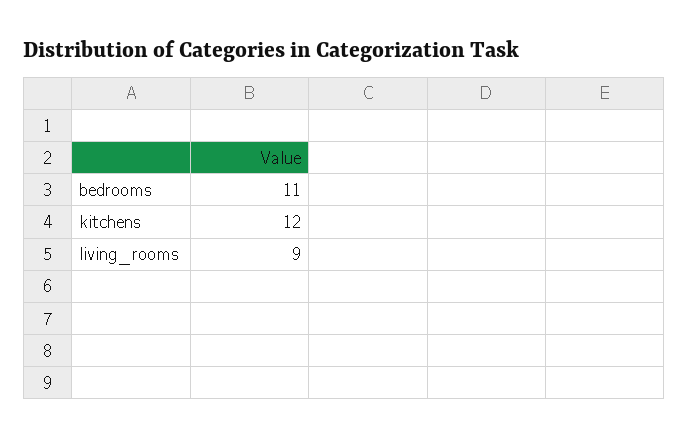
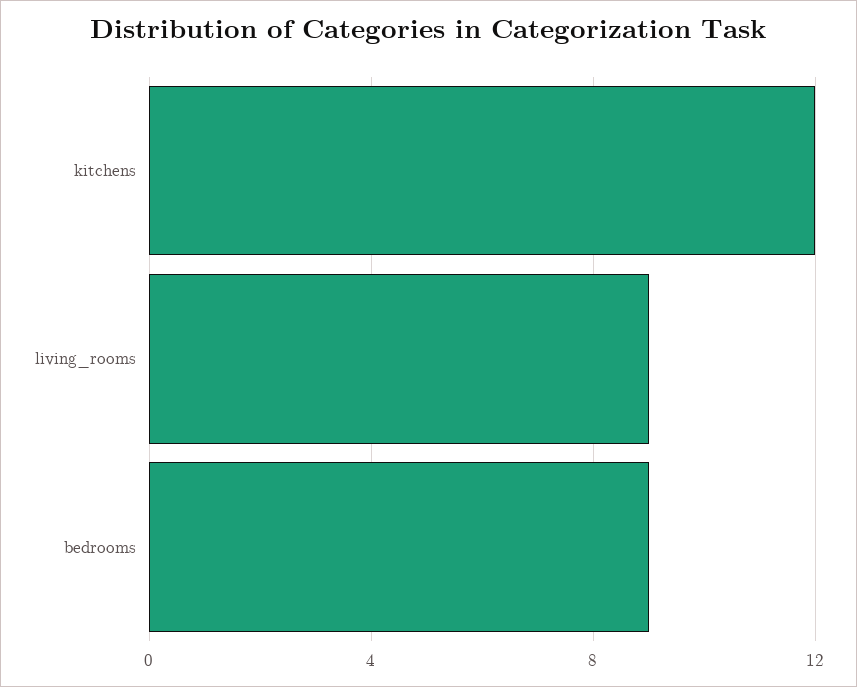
  {
-   "bedrooms": 11,
+   "bedrooms": 9,
    "kitchens": 12,
    "living_rooms": 9
  }

